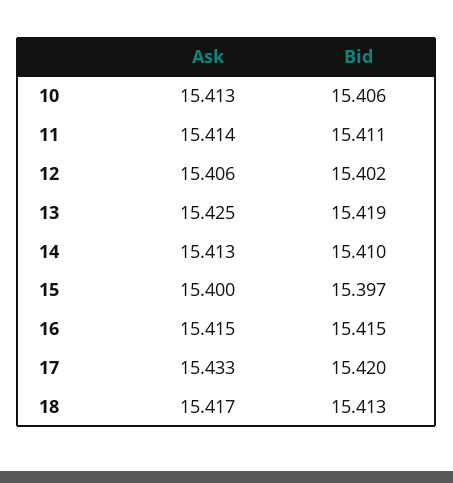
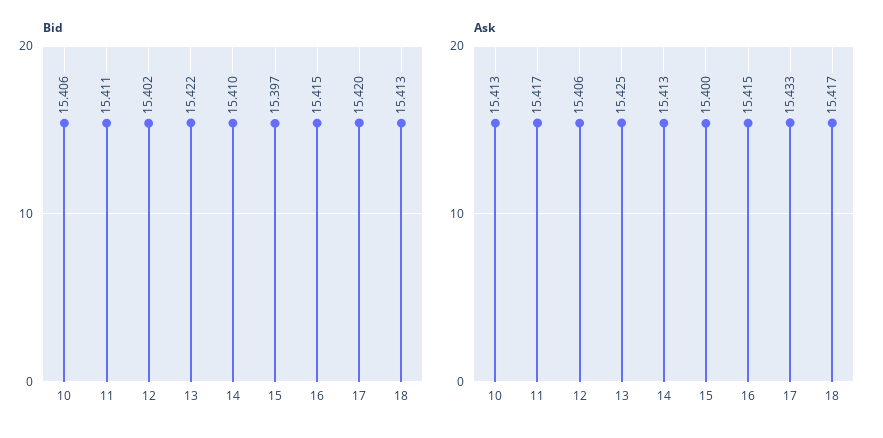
  {
    "Ask": {
      "10": 15.413,
-     "11": 15.414,
+     "11": 15.417,
      "12": 15.406,
      "13": 15.425,
      "14": 15.413,
      "15": 15.4,
      "16": 15.415,
      "17": 15.433,
      "18": 15.417
    },
    "Bid": {
      "10": 15.406,
      "11": 15.411,
      "12": 15.402,
-     "13": 15.419,
+     "13": 15.422,
      "14": 15.41,
      "15": 15.397,
      "16": 15.415,
      "17": 15.42,
      "18": 15.413
    }
  }

